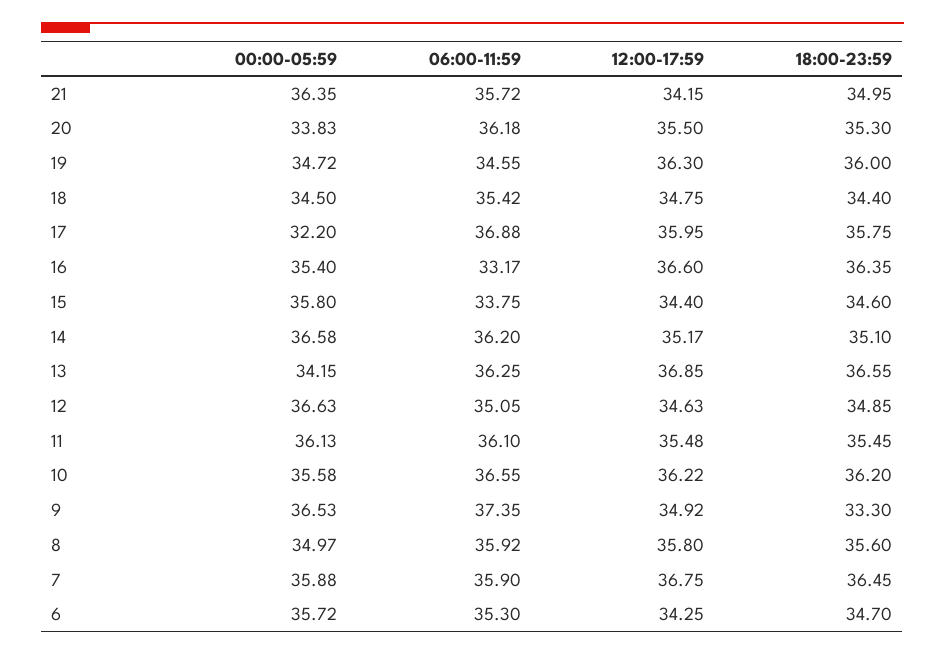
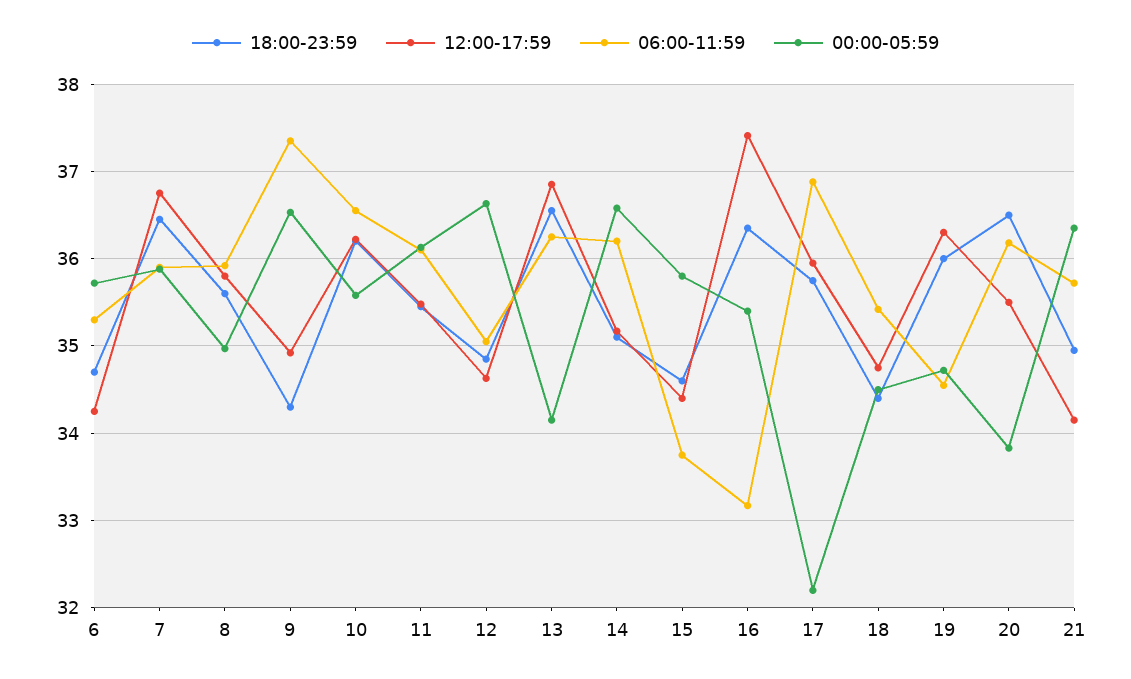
  {
    "00:00-05:59": {
      "21": 36.35,
      "20": 33.83,
      "19": 34.72,
      "18": 34.5,
      "17": 32.2,
      "16": 35.4,
      "15": 35.8,
      "14": 36.58,
      "13": 34.15,
      "12": 36.63,
      "11": 36.13,
      "10": 35.58,
      "9": 36.53,
      "8": 34.97,
      "7": 35.88,
      "6": 35.72
    },
    "06:00-11:59": {
      "21": 35.72,
      "20": 36.18,
      "19": 34.55,
      "18": 35.42,
      "17": 36.88,
      "16": 33.17,
      "15": 33.75,
      "14": 36.2,
      "13": 36.25,
      "12": 35.05,
      "11": 36.1,
      "10": 36.55,
      "9": 37.35,
      "8": 35.92,
      "7": 35.9,
      "6": 35.3
    },
    "12:00-17:59": {
      "21": 34.15,
      "20": 35.5,
      "19": 36.3,
      "18": 34.75,
      "17": 35.95,
-     "16": 36.6,
+     "16": 37.4,
      "15": 34.4,
      "14": 35.17,
      "13": 36.85,
      "12": 34.63,
      "11": 35.48,
      "10": 36.22,
      "9": 34.92,
      "8": 35.8,
      "7": 36.75,
      "6": 34.25
    },
    "18:00-23:59": {
      "21": 34.95,
-     "20": 35.3,
+     "20": 36.5,
      "19": 36,
      "18": 34.4,
      "17": 35.75,
      "16": 36.35,
      "15": 34.6,
      "14": 35.1,
      "13": 36.55,
      "12": 34.85,
      "11": 35.45,
      "10": 36.2,
-     "9": 33.3,
+     "9": 34.3,
      "8": 35.6,
      "7": 36.45,
      "6": 34.7
    }
  }

